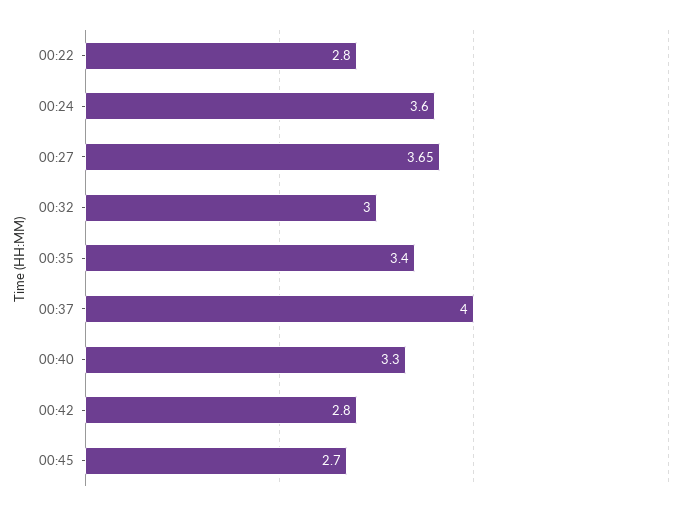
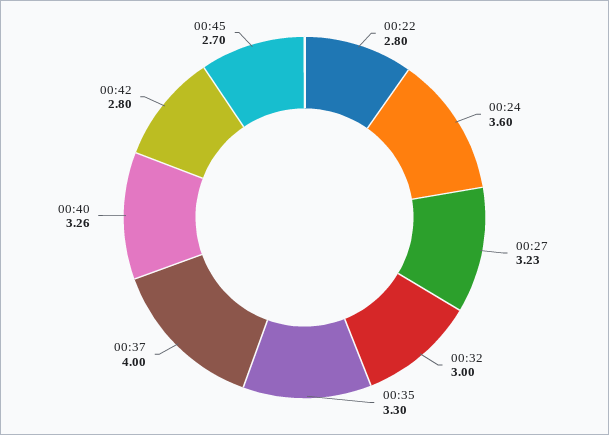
  {
    "00:22": 2.8,
    "00:24": 3.6,
-   "00:27": 3.65,
+   "00:27": 3.23,
    "00:32": 3,
-   "00:35": 3.4,
+   "00:35": 3.3,
    "00:37": 4,
-   "00:40": 3.3,
+   "00:40": 3.26,
    "00:42": 2.8,
    "00:45": 2.7
  }

